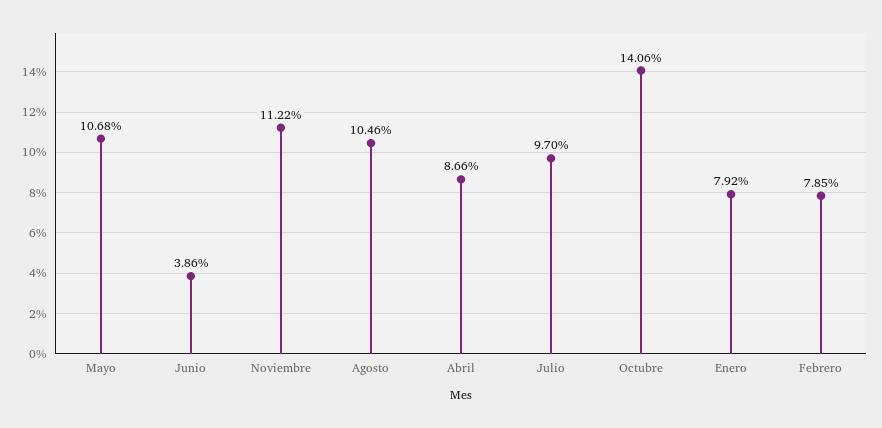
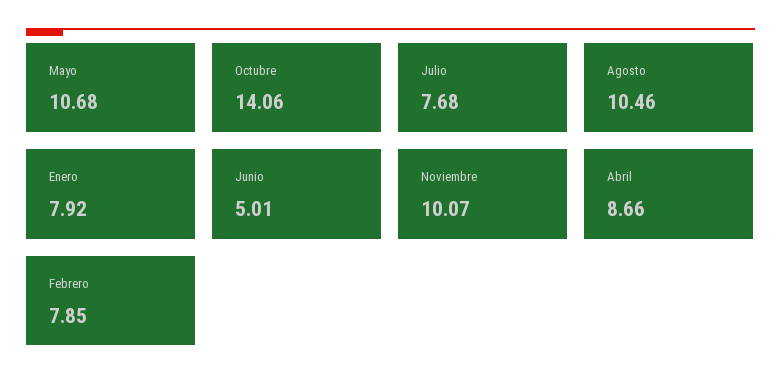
  {
    "Mayo": 10.68,
-   "Junio": 3.86,
+   "Junio": 5.01,
-   "Noviembre": 11.22,
+   "Noviembre": 10.07,
    "Agosto": 10.46,
    "Abril": 8.66,
-   "Julio": 9.7,
+   "Julio": 7.68,
    "Octubre": 14.06,
    "Enero": 7.92,
    "Febrero": 7.85
  }

